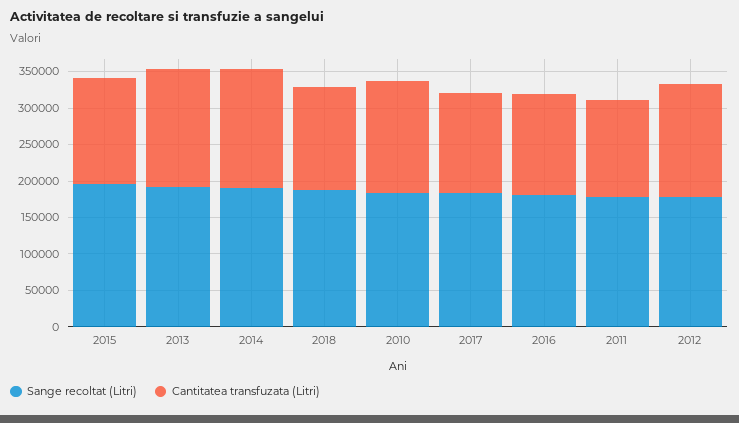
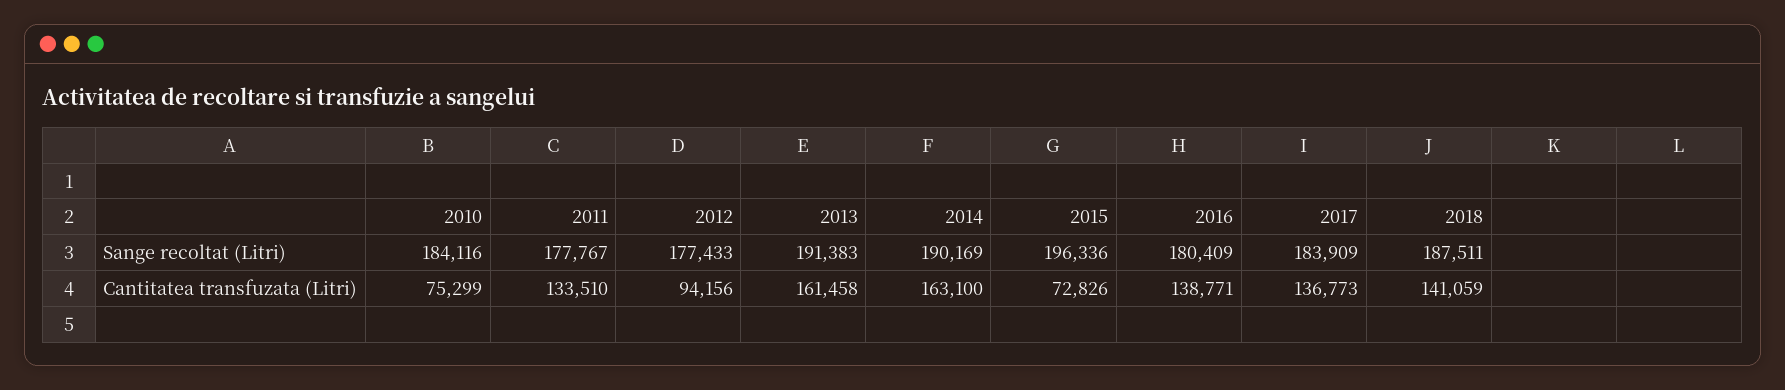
  {
    "Sange recoltat (Litri)": {
      "2015": 196336,
      "2013": 191383,
      "2014": 190169,
      "2018": 187511,
      "2010": 184116,
      "2017": 183909,
      "2016": 180409,
      "2011": 177767,
      "2012": 177433
    },
    "Cantitatea transfuzata (Litri)": {
-     "2015": 150000,
+     "2015": 72826,
      "2013": 161458,
      "2014": 163100,
      "2018": 141059,
-     "2010": 150000,
+     "2010": 75299,
      "2017": 136773,
      "2016": 138771,
      "2011": 133510,
-     "2012": 150000
+     "2012": 94156
    }
  }

